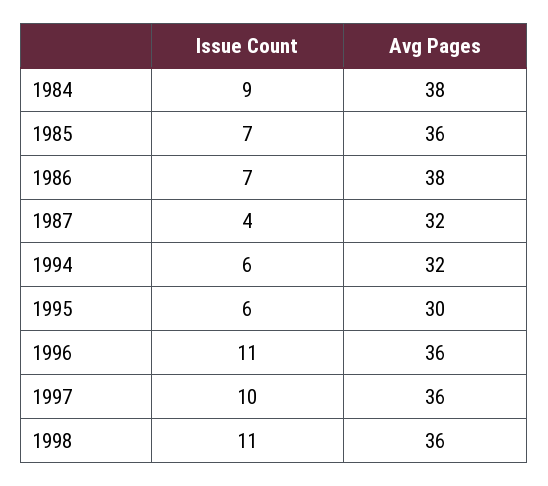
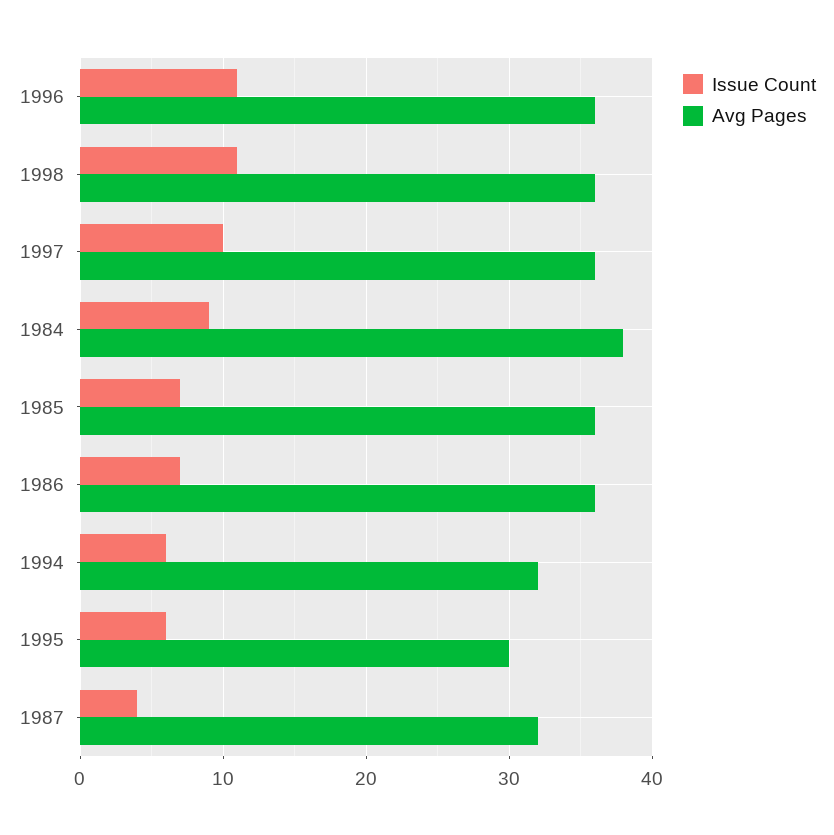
  {
    "Issue Count": {
      "1984": 9,
      "1985": 7,
      "1986": 7,
      "1987": 4,
      "1994": 6,
      "1995": 6,
      "1996": 11,
      "1997": 10,
      "1998": 11
    },
    "Avg Pages": {
      "1984": 38,
      "1985": 36,
-     "1986": 38,
+     "1986": 36,
      "1987": 32,
      "1994": 32,
      "1995": 30,
      "1996": 36,
      "1997": 36,
      "1998": 36
    }
  }

